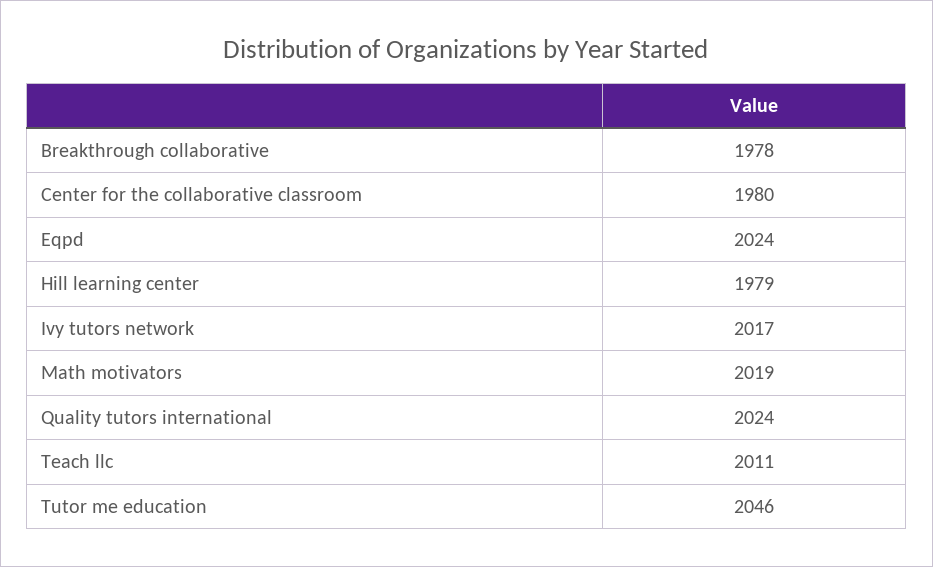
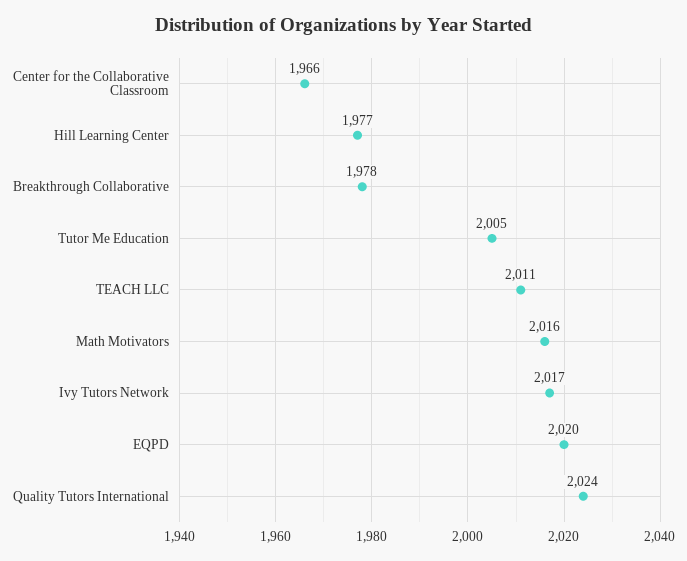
  {
    "Breakthrough collaborative": 1978,
-   "Center for the collaborative classroom": 1980,
+   "Center for the collaborative classroom": 1966,
-   "Eqpd": 2024,
+   "Eqpd": 2020,
-   "Hill learning center": 1979,
+   "Hill learning center": 1977,
    "Ivy tutors network": 2017,
-   "Math motivators": 2019,
+   "Math motivators": 2016,
    "Quality tutors international": 2024,
    "Teach llc": 2011,
-   "Tutor me education": 2046
+   "Tutor me education": 2005
  }

